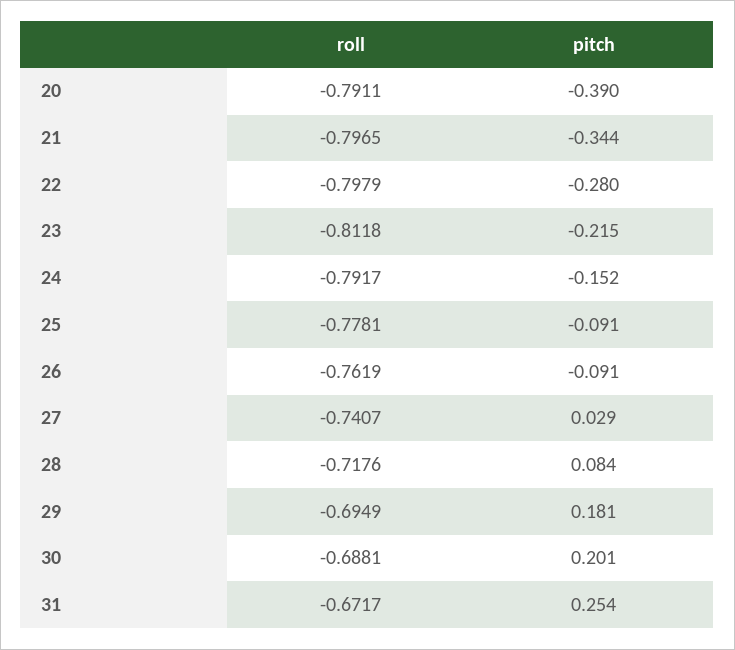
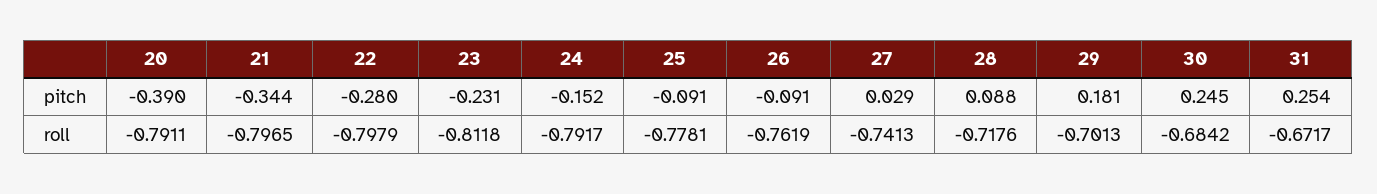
  {
    "roll": {
      "20": -0.7911,
      "21": -0.7965,
      "22": -0.7979,
      "23": -0.8118,
      "24": -0.7917,
      "25": -0.7781,
      "26": -0.7619,
-     "27": -0.7407,
+     "27": -0.7413,
      "28": -0.7176,
-     "29": -0.6949,
+     "29": -0.7013,
-     "30": -0.6881,
+     "30": -0.6842,
      "31": -0.6717
    },
    "pitch": {
      "20": -0.39,
      "21": -0.344,
      "22": -0.28,
-     "23": -0.215,
+     "23": -0.231,
      "24": -0.152,
      "25": -0.091,
      "26": -0.091,
      "27": 0.029,
-     "28": 0.084,
+     "28": 0.088,
      "29": 0.181,
-     "30": 0.201,
+     "30": 0.245,
      "31": 0.254
    }
  }

